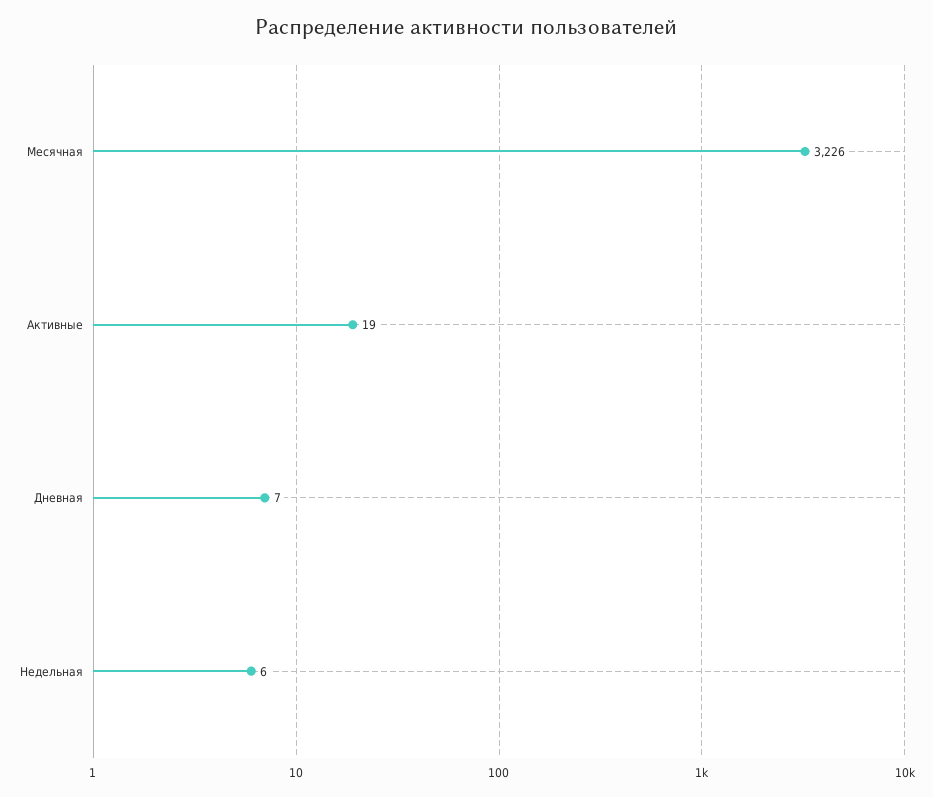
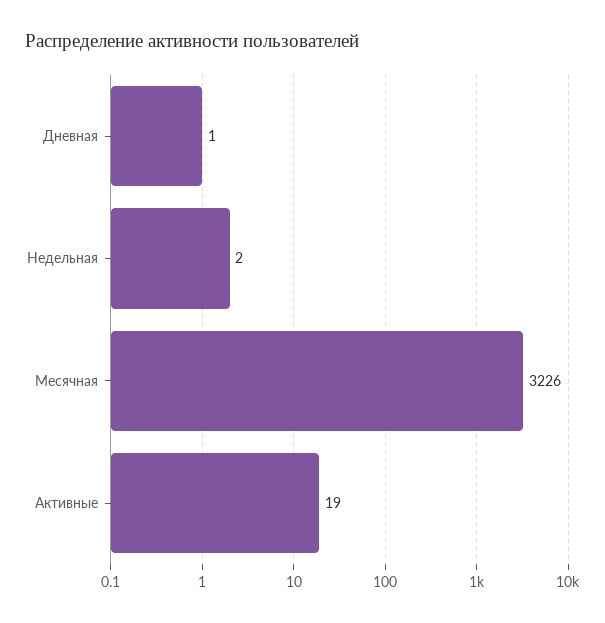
  {
    "Месячная": 3226,
    "Активные": 19,
-   "Дневная": 7,
+   "Дневная": 1,
-   "Недельная": 6
+   "Недельная": 2
  }

